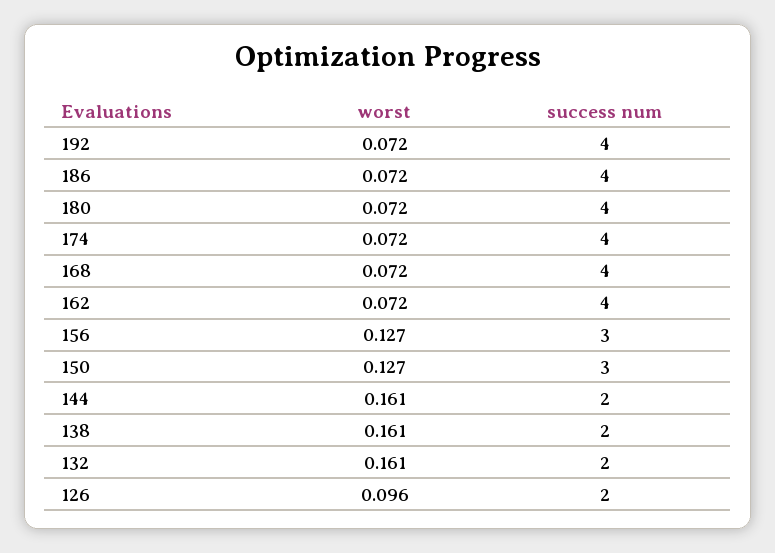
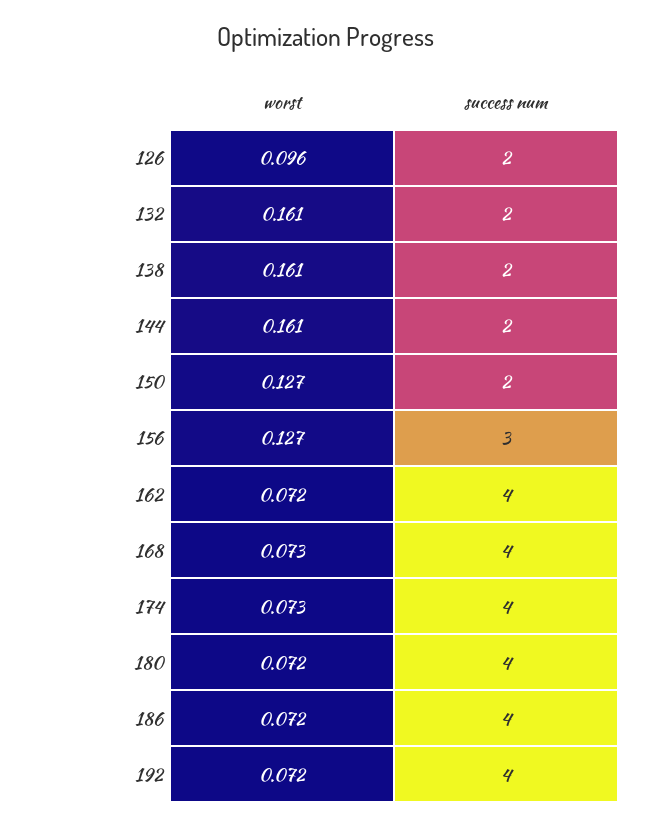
  {
    "worst": {
      "192": 0.072,
      "186": 0.072,
      "180": 0.072,
-     "174": 0.072,
+     "174": 0.073,
-     "168": 0.072,
+     "168": 0.073,
      "162": 0.072,
      "156": 0.127,
      "150": 0.127,
      "144": 0.161,
      "138": 0.161,
      "132": 0.161,
      "126": 0.096
    },
    "success num": {
      "192": 4,
      "186": 4,
      "180": 4,
      "174": 4,
      "168": 4,
      "162": 4,
      "156": 3,
-     "150": 3,
+     "150": 2,
      "144": 2,
      "138": 2,
      "132": 2,
      "126": 2
    }
  }

